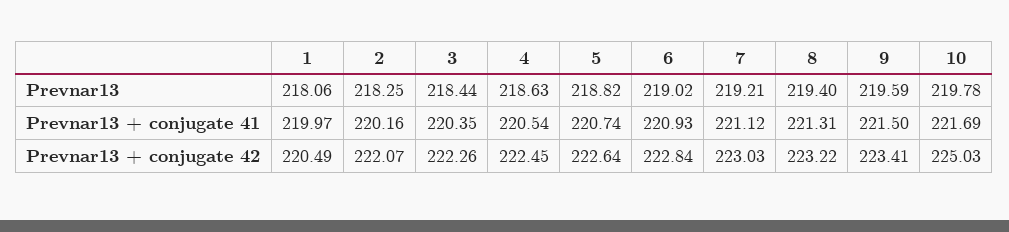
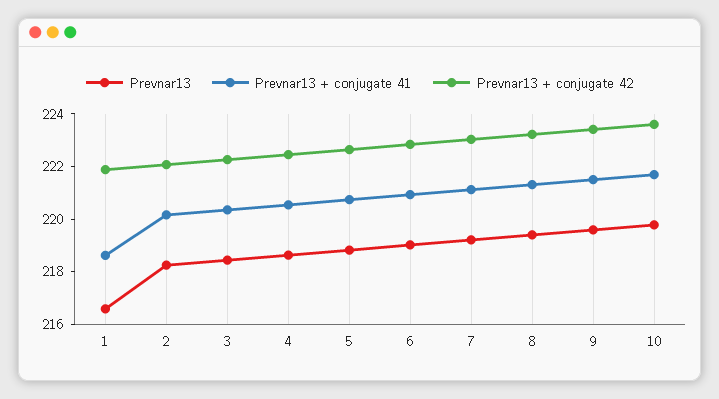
  {
    "Prevnar13": {
-     "1": 218.06,
+     "1": 216.5,
      "2": 218.25,
      "3": 218.44,
      "4": 218.63,
      "5": 218.82,
      "6": 219.02,
      "7": 219.21,
      "8": 219.4,
      "9": 219.59,
      "10": 219.78
    },
    "Prevnar13 + conjugate 41": {
-     "1": 219.97,
+     "1": 218.5,
      "2": 220.16,
      "3": 220.35,
      "4": 220.54,
      "5": 220.74,
      "6": 220.93,
      "7": 221.12,
      "8": 221.31,
      "9": 221.5,
      "10": 221.69
    },
    "Prevnar13 + conjugate 42": {
-     "1": 220.49,
+     "1": 222,
      "2": 222.07,
      "3": 222.26,
      "4": 222.45,
      "5": 222.64,
      "6": 222.84,
      "7": 223.03,
      "8": 223.22,
      "9": 223.41,
-     "10": 225.03
+     "10": 223.5
    }
  }

